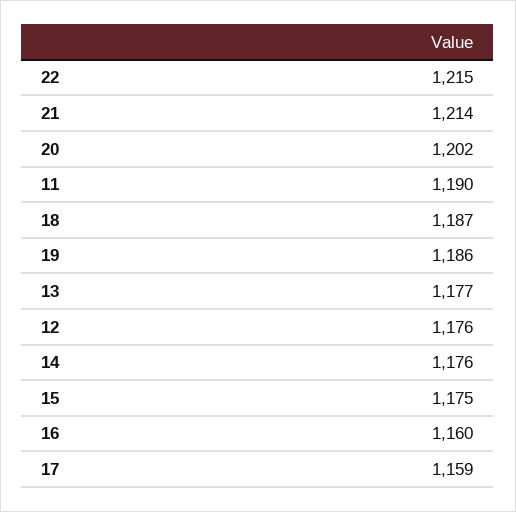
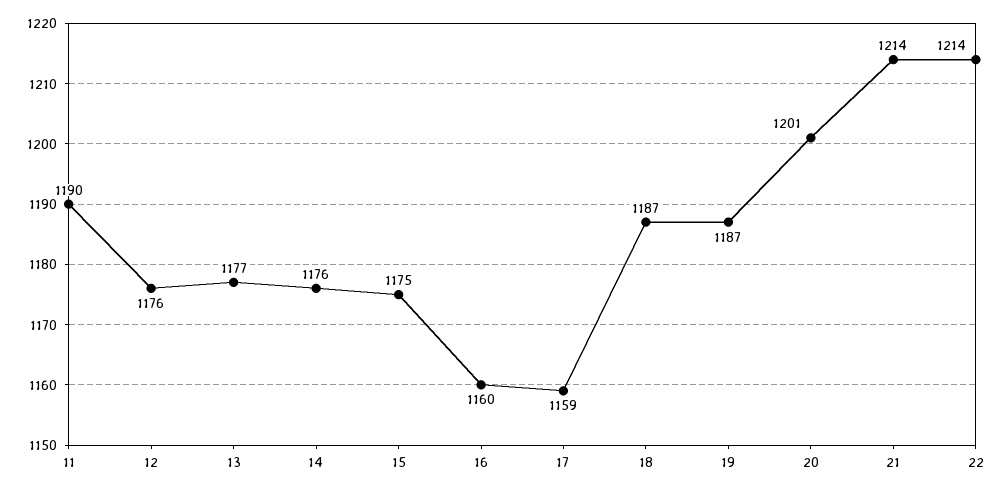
  {
-   "22": 1215,
+   "22": 1214,
    "21": 1214,
-   "20": 1202,
+   "20": 1201,
    "11": 1190,
    "18": 1187,
-   "19": 1186,
+   "19": 1187,
    "13": 1177,
    "12": 1176,
    "14": 1176,
    "15": 1175,
    "16": 1160,
    "17": 1159
  }

